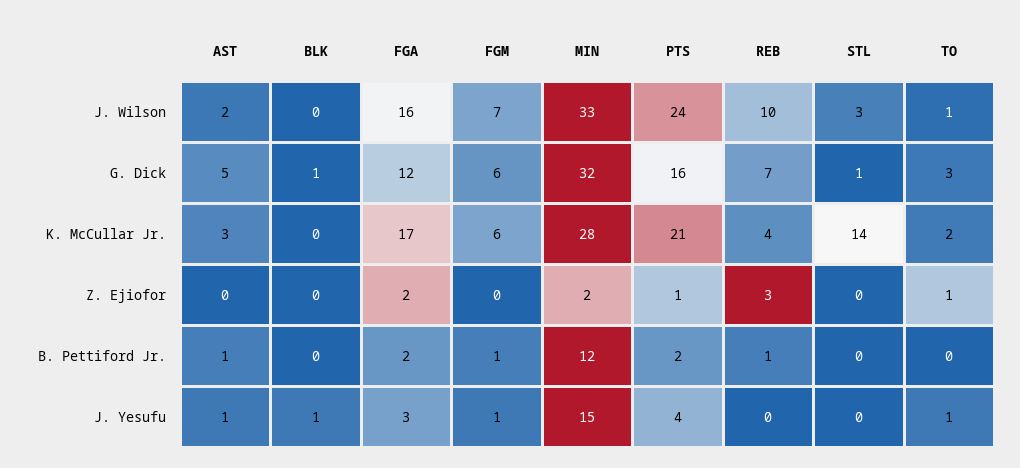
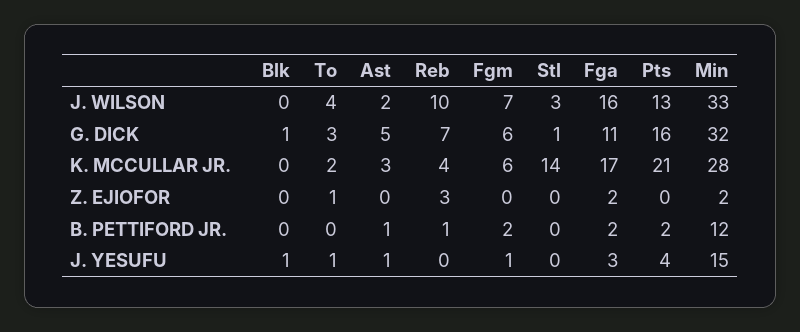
  {
    "AST": {
      "J. Wilson": 2,
      "G. Dick": 5,
      "K. McCullar Jr.": 3,
      "Z. Ejiofor": 0,
      "B. Pettiford Jr.": 1,
      "J. Yesufu": 1
    },
    "BLK": {
      "J. Wilson": 0,
      "G. Dick": 1,
      "K. McCullar Jr.": 0,
      "Z. Ejiofor": 0,
      "B. Pettiford Jr.": 0,
      "J. Yesufu": 1
    },
    "FGA": {
      "J. Wilson": 16,
-     "G. Dick": 12,
+     "G. Dick": 11,
      "K. McCullar Jr.": 17,
      "Z. Ejiofor": 2,
      "B. Pettiford Jr.": 2,
      "J. Yesufu": 3
    },
    "FGM": {
      "J. Wilson": 7,
      "G. Dick": 6,
      "K. McCullar Jr.": 6,
      "Z. Ejiofor": 0,
-     "B. Pettiford Jr.": 1,
+     "B. Pettiford Jr.": 2,
      "J. Yesufu": 1
    },
    "MIN": {
      "J. Wilson": 33,
      "G. Dick": 32,
      "K. McCullar Jr.": 28,
      "Z. Ejiofor": 2,
      "B. Pettiford Jr.": 12,
      "J. Yesufu": 15
    },
    "PTS": {
-     "J. Wilson": 24,
+     "J. Wilson": 13,
      "G. Dick": 16,
      "K. McCullar Jr.": 21,
-     "Z. Ejiofor": 1,
+     "Z. Ejiofor": 0,
      "B. Pettiford Jr.": 2,
      "J. Yesufu": 4
    },
    "REB": {
      "J. Wilson": 10,
      "G. Dick": 7,
      "K. McCullar Jr.": 4,
      "Z. Ejiofor": 3,
      "B. Pettiford Jr.": 1,
      "J. Yesufu": 0
    },
    "STL": {
      "J. Wilson": 3,
      "G. Dick": 1,
      "K. McCullar Jr.": 14,
      "Z. Ejiofor": 0,
      "B. Pettiford Jr.": 0,
      "J. Yesufu": 0
    },
    "TO": {
-     "J. Wilson": 1,
+     "J. Wilson": 4,
      "G. Dick": 3,
      "K. McCullar Jr.": 2,
      "Z. Ejiofor": 1,
      "B. Pettiford Jr.": 0,
      "J. Yesufu": 1
    }
  }

